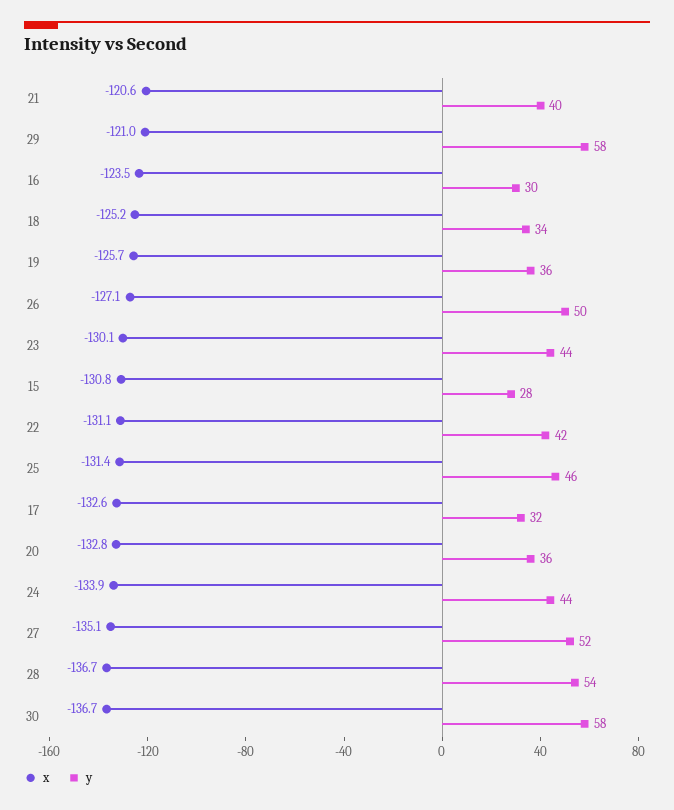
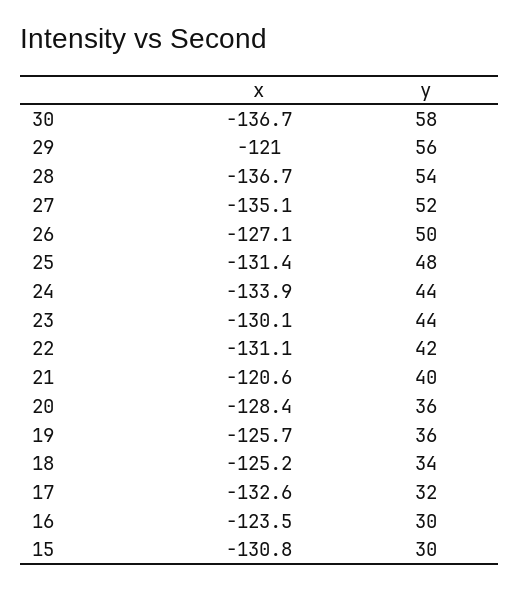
  {
    "x": {
      "21": -120.6,
      "29": -121,
      "16": -123.5,
      "18": -125.2,
      "19": -125.7,
      "26": -127.1,
      "23": -130.1,
      "15": -130.8,
      "22": -131.1,
      "25": -131.4,
      "17": -132.6,
-     "20": -132.8,
+     "20": -128.4,
      "24": -133.9,
      "27": -135.1,
      "28": -136.7,
      "30": -136.7
    },
    "y": {
      "21": 40,
-     "29": 58,
+     "29": 56,
      "16": 30,
      "18": 34,
      "19": 36,
      "26": 50,
      "23": 44,
-     "15": 28,
+     "15": 30,
      "22": 42,
-     "25": 46,
+     "25": 48,
      "17": 32,
      "20": 36,
      "24": 44,
      "27": 52,
      "28": 54,
      "30": 58
    }
  }

